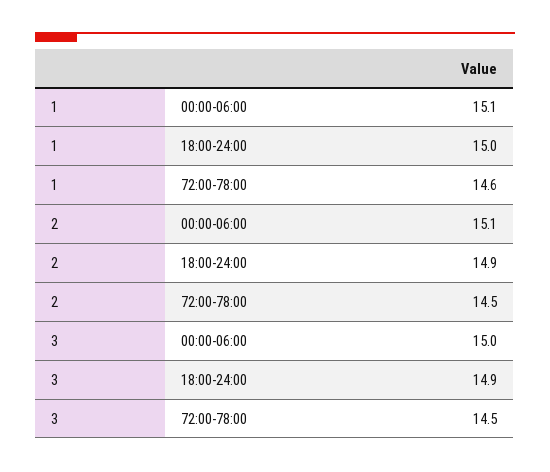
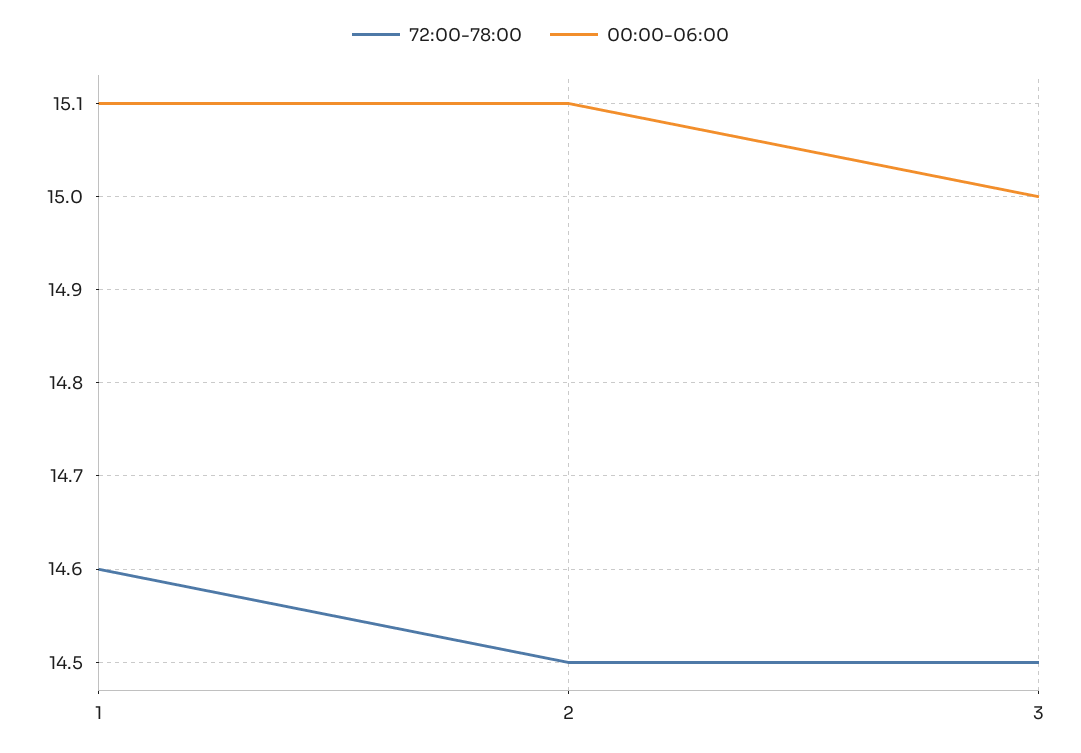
  {
    "00:00-06:00": {
      "1": 15.1,
      "2": 15.1,
      "3": 15
    },
-   "18:00-24:00": {
-     "1": 15,
-     "2": 14.9,
-     "3": 14.9
-   },
    "72:00-78:00": {
      "1": 14.6,
      "2": 14.5,
      "3": 14.5
    }
  }

